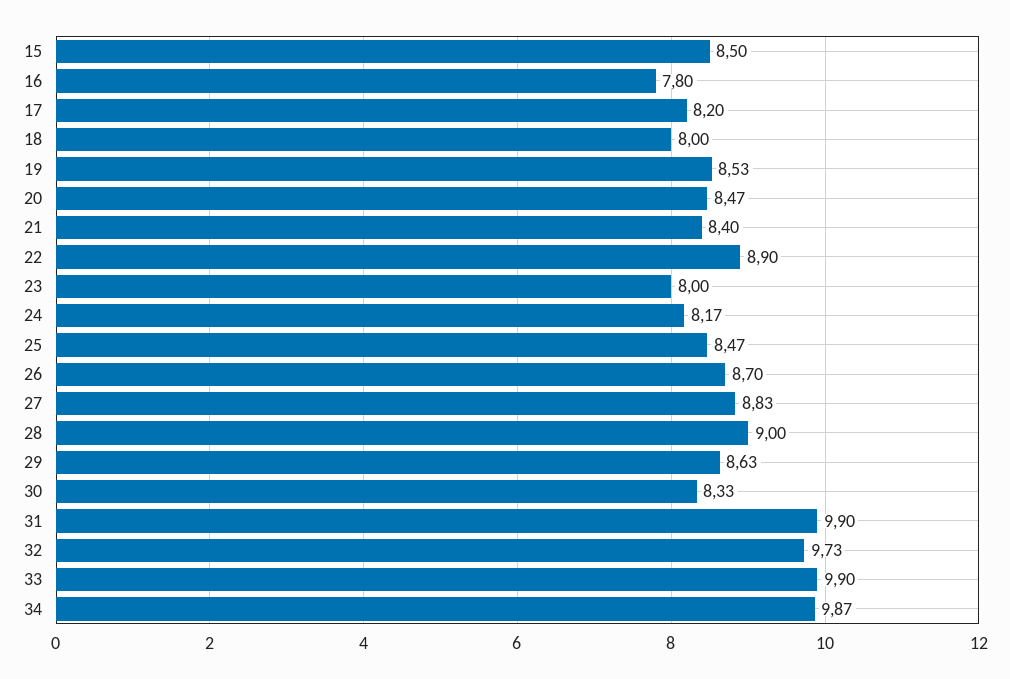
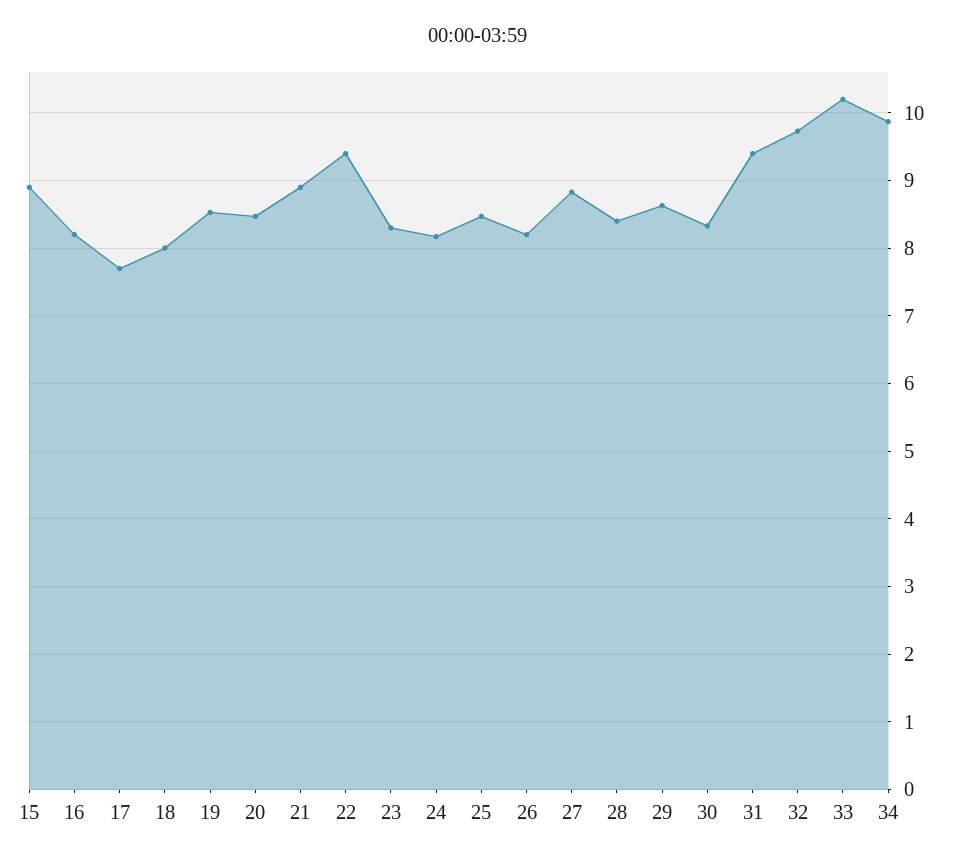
  {
-   "15": 8.5,
+   "15": 8.9,
-   "16": 7.8,
+   "16": 8.2,
-   "17": 8.2,
+   "17": 7.7,
    "18": 8,
    "19": 8.53,
    "20": 8.47,
-   "21": 8.4,
+   "21": 8.9,
-   "22": 8.9,
+   "22": 9.4,
-   "23": 8,
+   "23": 8.3,
    "24": 8.17,
    "25": 8.47,
-   "26": 8.7,
+   "26": 8.2,
    "27": 8.83,
-   "28": 9,
+   "28": 8.4,
    "29": 8.63,
    "30": 8.33,
-   "31": 9.9,
+   "31": 9.4,
    "32": 9.73,
-   "33": 9.9,
+   "33": 10.2,
    "34": 9.87
  }

